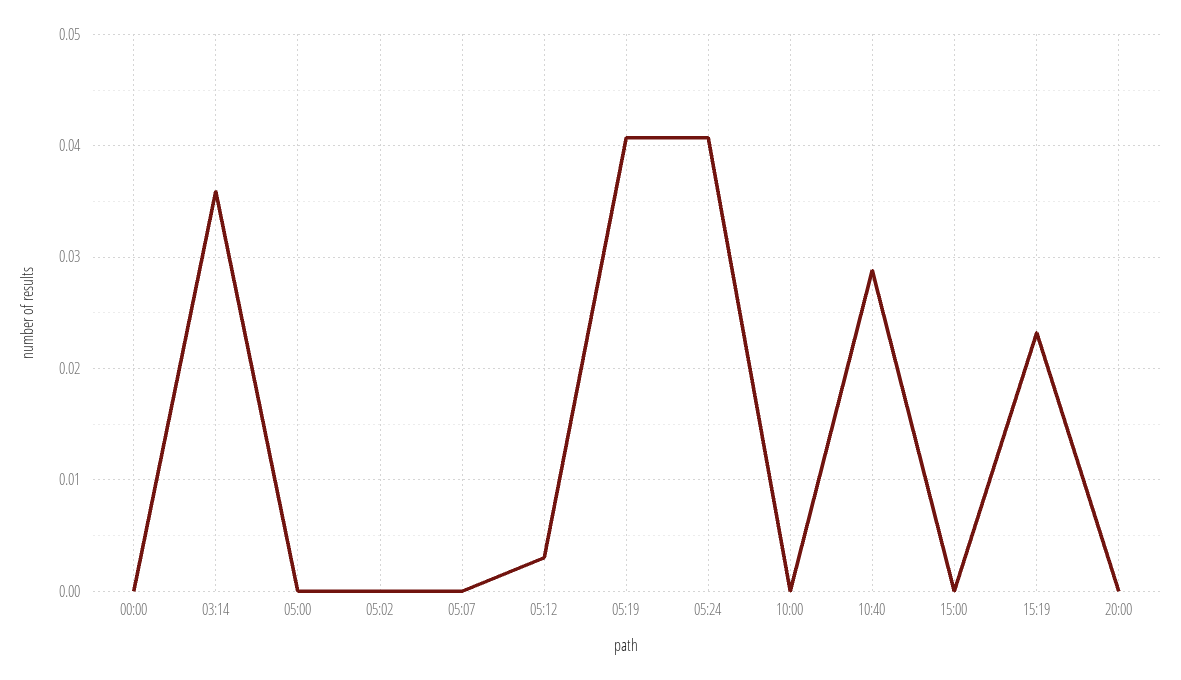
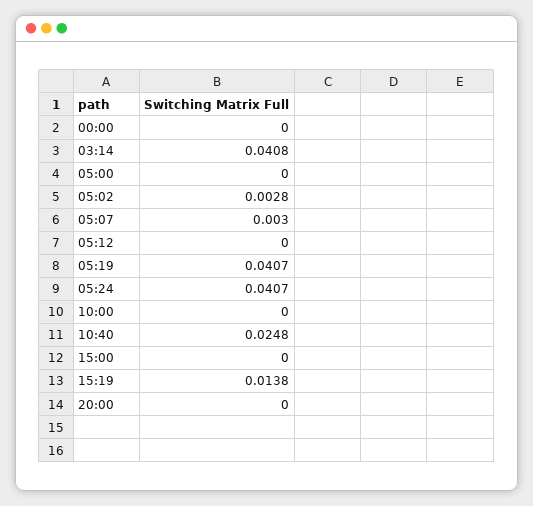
  {
    "00:00": 0,
-   "03:14": 0.036,
+   "03:14": 0.0408,
    "05:00": 0,
-   "05:02": 0,
+   "05:02": 0.0028,
-   "05:07": 0,
+   "05:07": 0.003,
-   "05:12": 0.003,
+   "05:12": 0,
    "05:19": 0.0407,
    "05:24": 0.0407,
    "10:00": 0,
-   "10:40": 0.029,
+   "10:40": 0.0248,
    "15:00": 0,
-   "15:19": 0.023,
+   "15:19": 0.0138,
    "20:00": 0
  }

